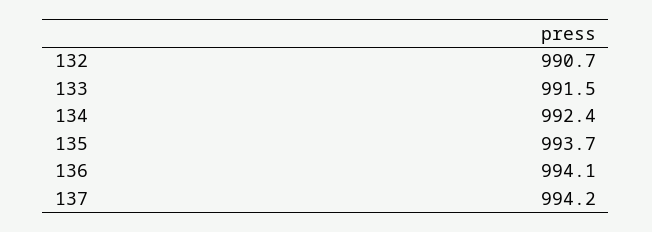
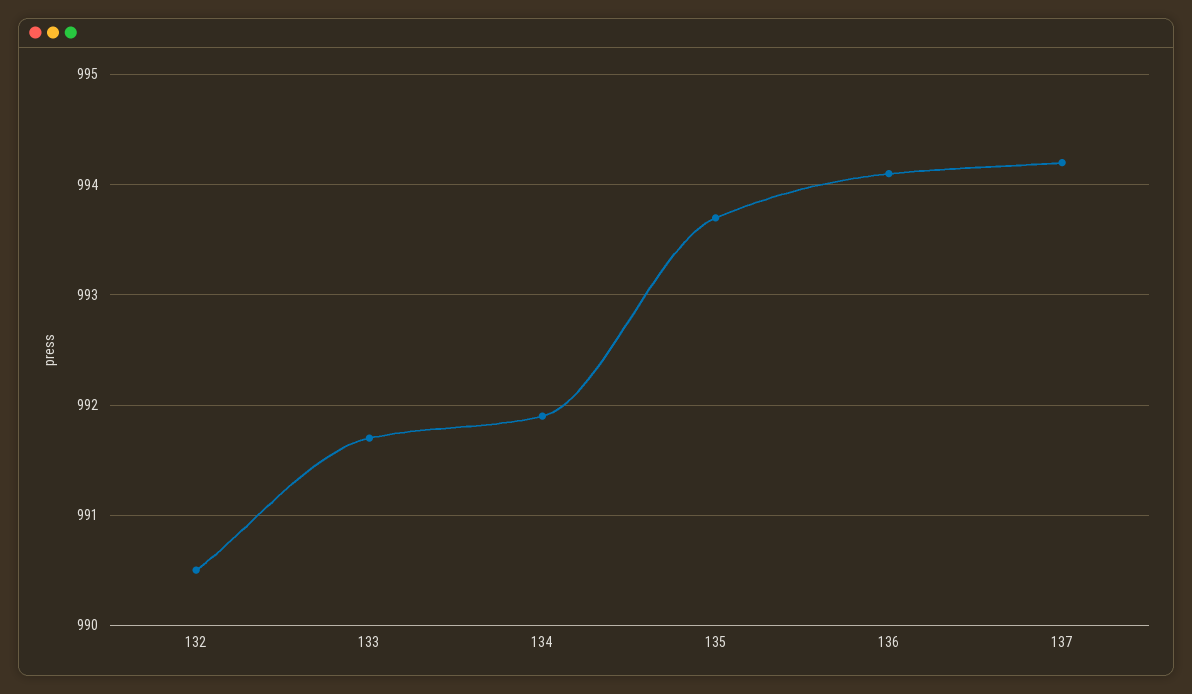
  {
-   "132": 990.7,
+   "132": 990.5,
-   "133": 991.5,
+   "133": 991.7,
-   "134": 992.4,
+   "134": 991.9,
    "135": 993.7,
    "136": 994.1,
    "137": 994.2
  }

